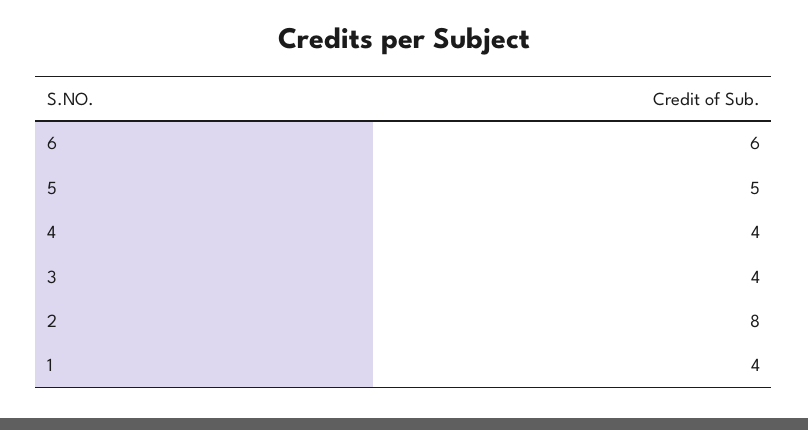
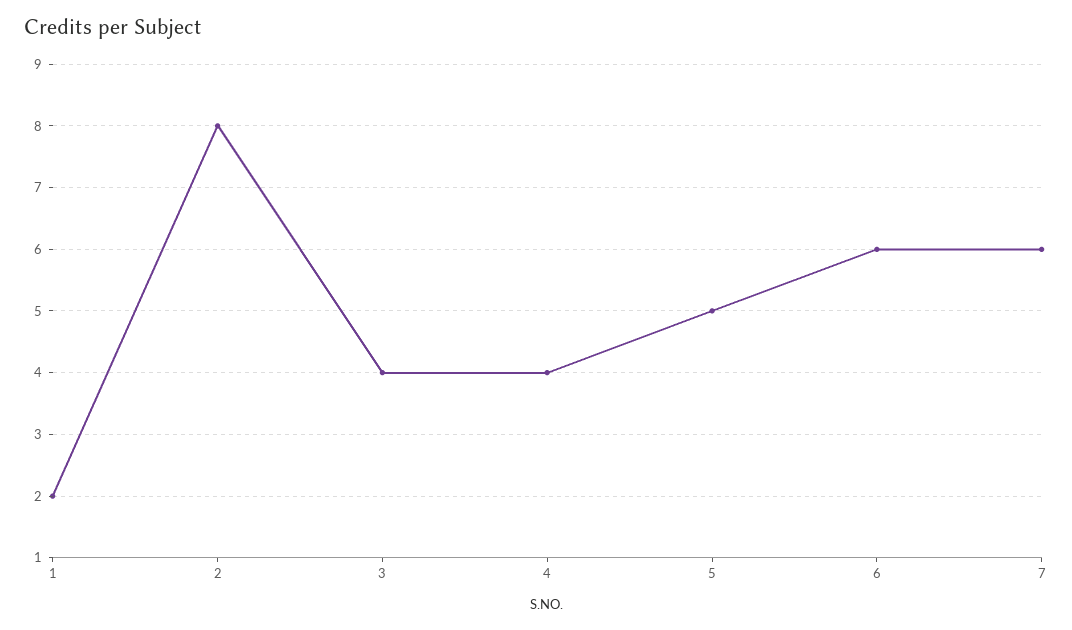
  {
    "6": 6,
    "5": 5,
    "4": 4,
    "3": 4,
    "2": 8,
-   "1": 4
+   "1": 2,
+   "7": 6
  }

